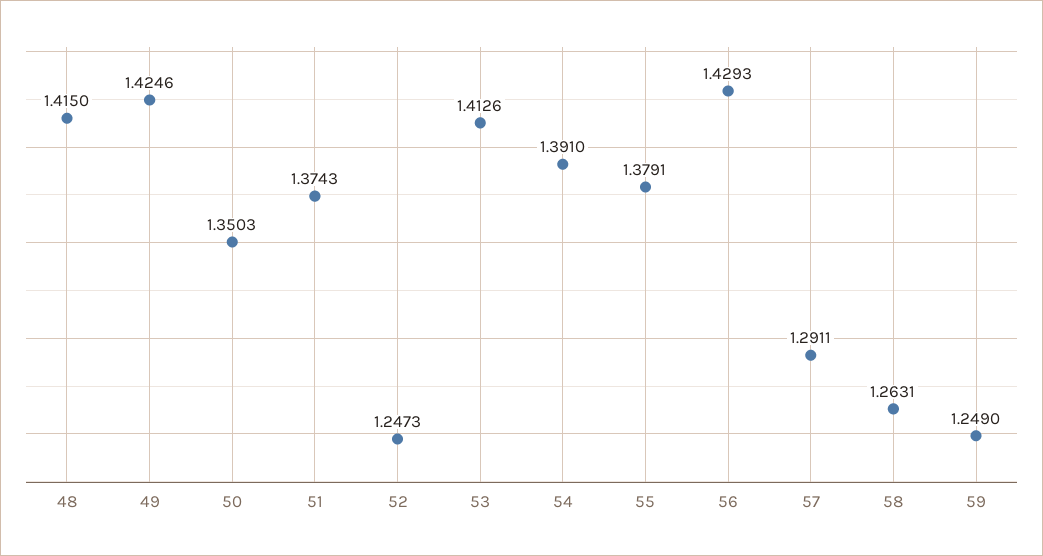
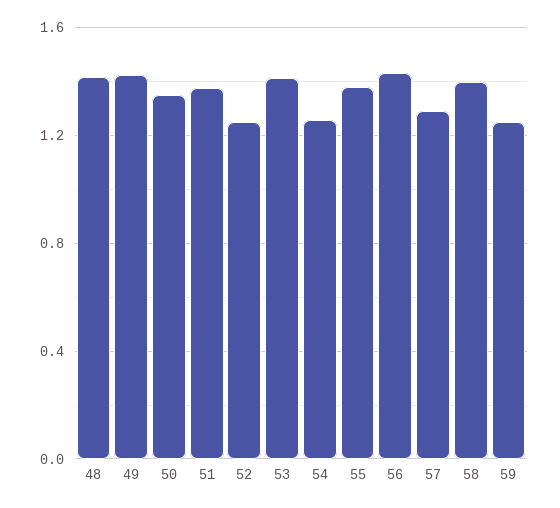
  {
    "48": 1.415,
    "49": 1.4246,
    "50": 1.3503,
    "51": 1.3743,
    "52": 1.2473,
    "53": 1.4126,
-   "54": 1.391,
+   "54": 1.25,
    "55": 1.3791,
    "56": 1.4293,
    "57": 1.2911,
-   "58": 1.2631,
+   "58": 1.4,
    "59": 1.249
  }

